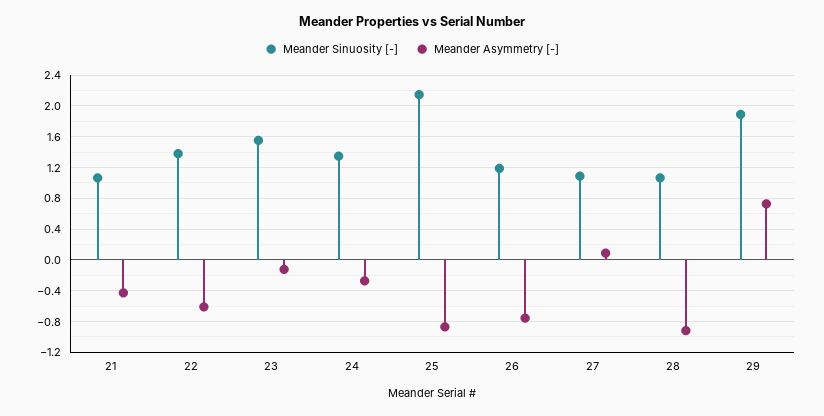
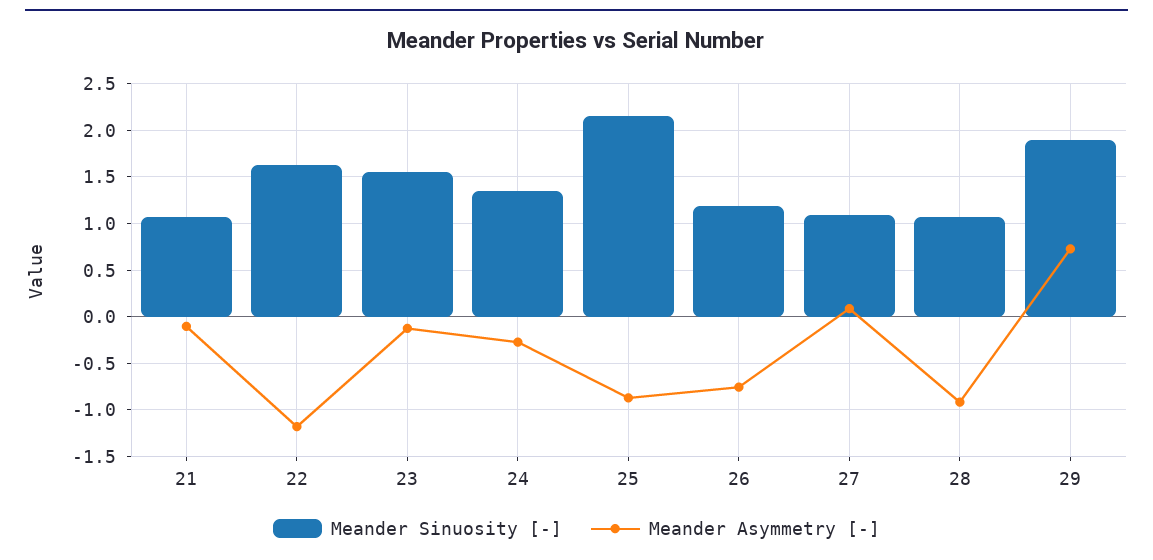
  {
    "Meander Sinuosity [-]": {
      "21": 1.1,
-     "22": 1.4,
+     "22": 1.6,
      "23": 1.6,
      "24": 1.3,
      "25": 2.1,
      "26": 1.2,
      "27": 1.1,
      "28": 1.1,
      "29": 1.9
    },
    "Meander Asymmetry [-]": {
-     "21": -0.4,
+     "21": -0.1,
-     "22": -0.6,
+     "22": -1.2,
      "23": -0.1,
      "24": -0.3,
      "25": -0.9,
      "26": -0.8,
      "27": 0.1,
      "28": -0.9,
      "29": 0.7
    }
  }

